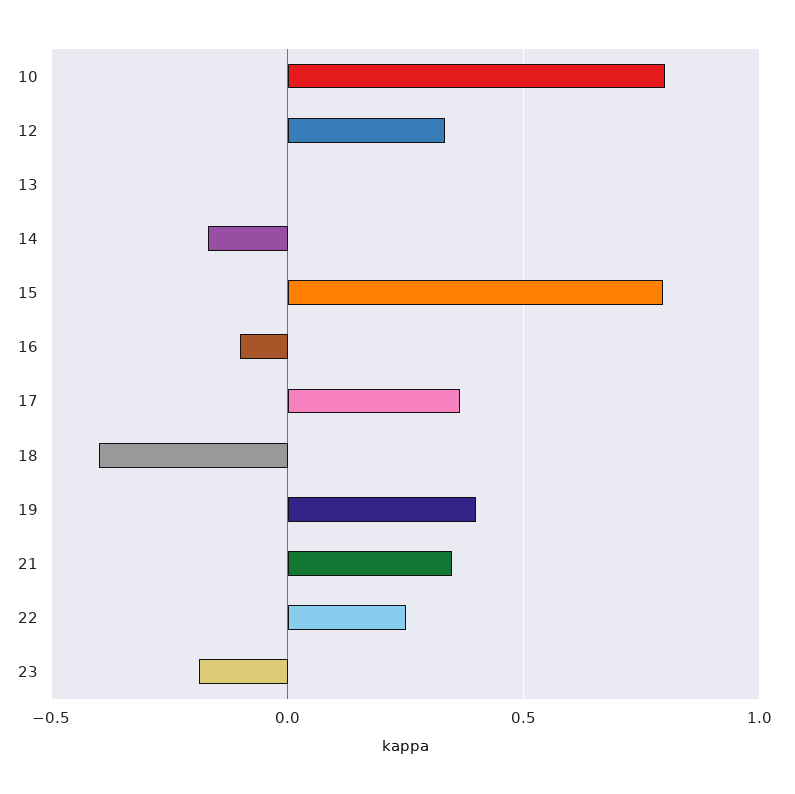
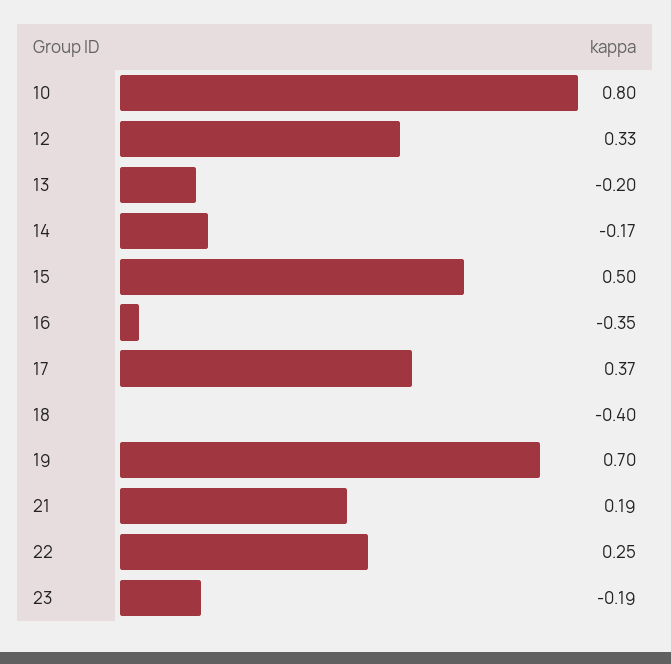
  {
    "10": 0.8,
    "12": 0.33,
-   "13": 0,
+   "13": -0.2,
    "14": -0.17,
-   "15": 0.8,
+   "15": 0.5,
-   "16": -0.1,
+   "16": -0.35,
    "17": 0.37,
    "18": -0.4,
-   "19": 0.4,
+   "19": 0.7,
-   "21": 0.35,
+   "21": 0.19,
    "22": 0.25,
    "23": -0.19
  }

